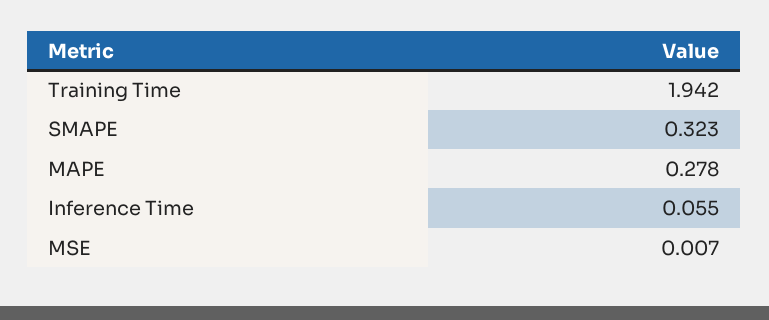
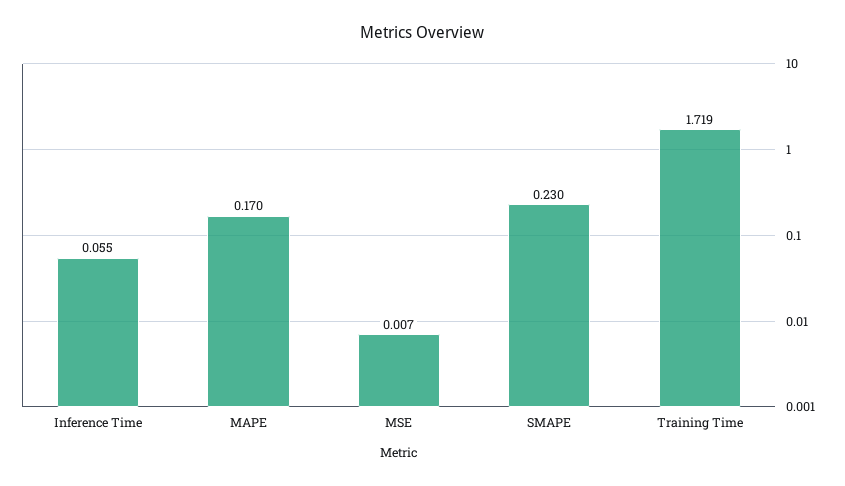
  {
-   "Training Time": 1.942,
+   "Training Time": 1.719,
-   "SMAPE": 0.323,
+   "SMAPE": 0.23,
-   "MAPE": 0.278,
+   "MAPE": 0.17,
    "Inference Time": 0.055,
    "MSE": 0.007
  }

